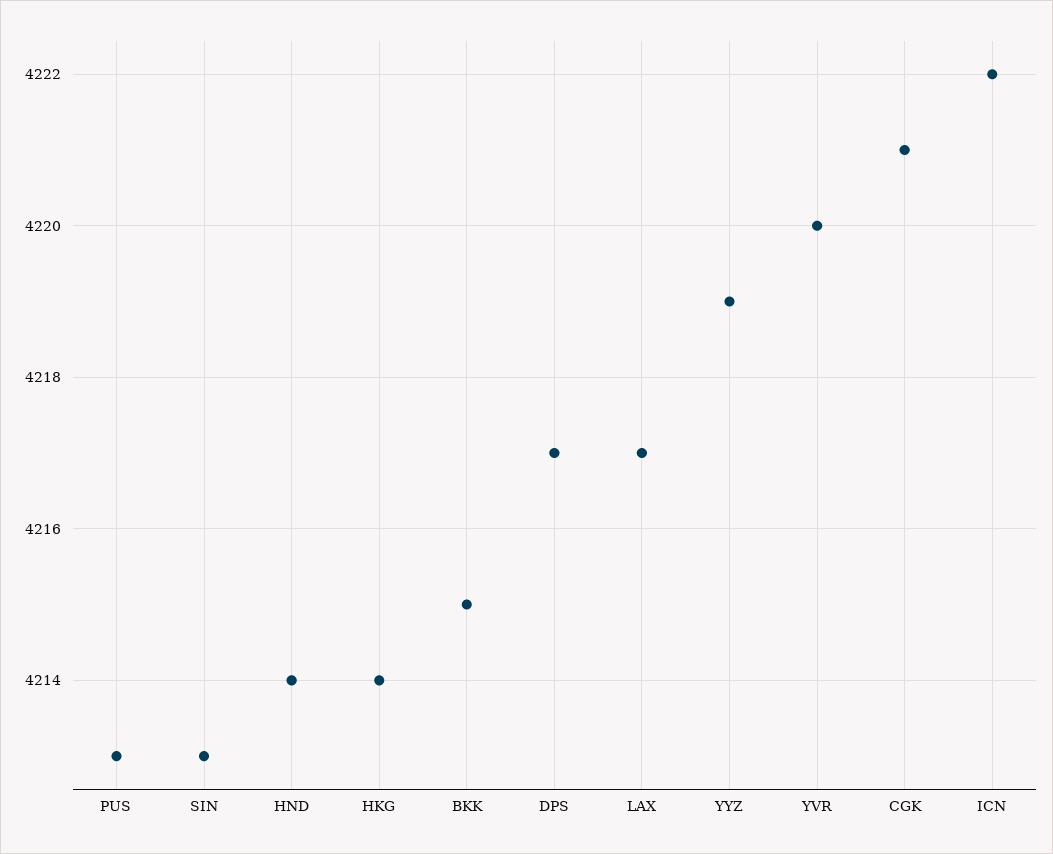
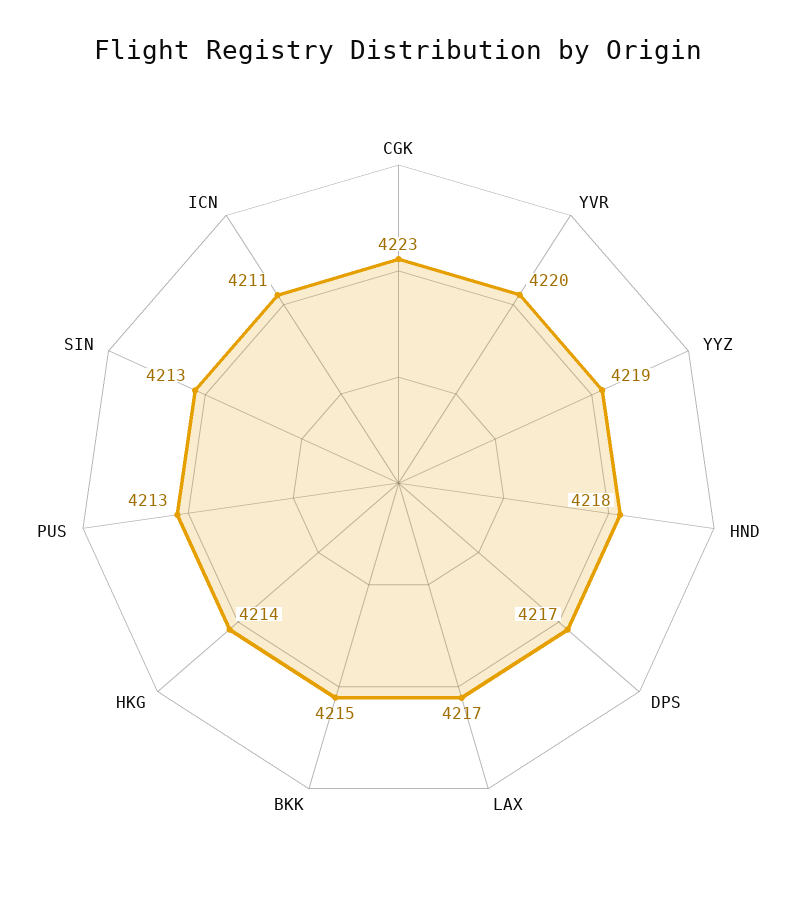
  {
    "PUS": 4213,
    "SIN": 4213,
-   "HND": 4214,
+   "HND": 4218,
    "HKG": 4214,
    "BKK": 4215,
    "DPS": 4217,
    "LAX": 4217,
    "YYZ": 4219,
    "YVR": 4220,
-   "CGK": 4221,
+   "CGK": 4223,
-   "ICN": 4222
+   "ICN": 4211
  }

